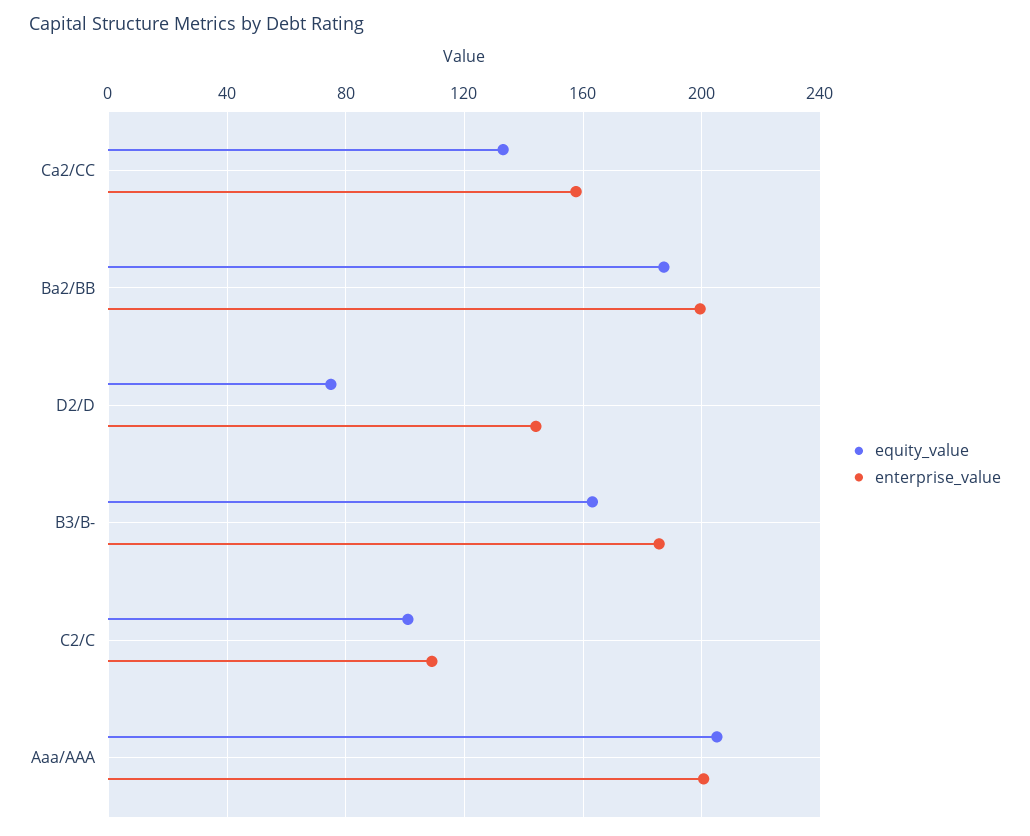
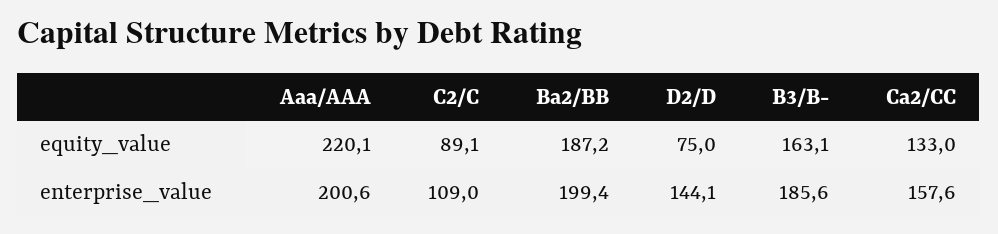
  {
    "equity_value": {
      "Ca2/CC": 133,
      "Ba2/BB": 187.2,
      "D2/D": 75,
      "B3/B-": 163.1,
-     "C2/C": 100,
+     "C2/C": 89.1,
-     "Aaa/AAA": 205
+     "Aaa/AAA": 220.1
    },
    "enterprise_value": {
      "Ca2/CC": 157.6,
      "Ba2/BB": 199.4,
      "D2/D": 144.1,
      "B3/B-": 185.6,
      "C2/C": 109,
      "Aaa/AAA": 200.6
    }
  }

